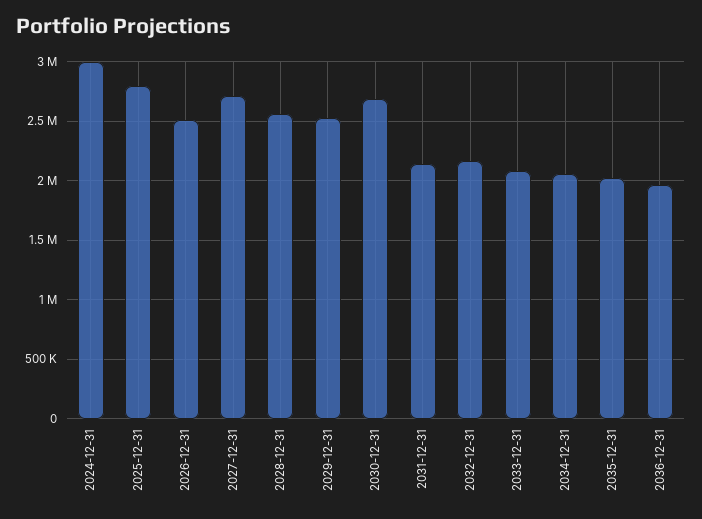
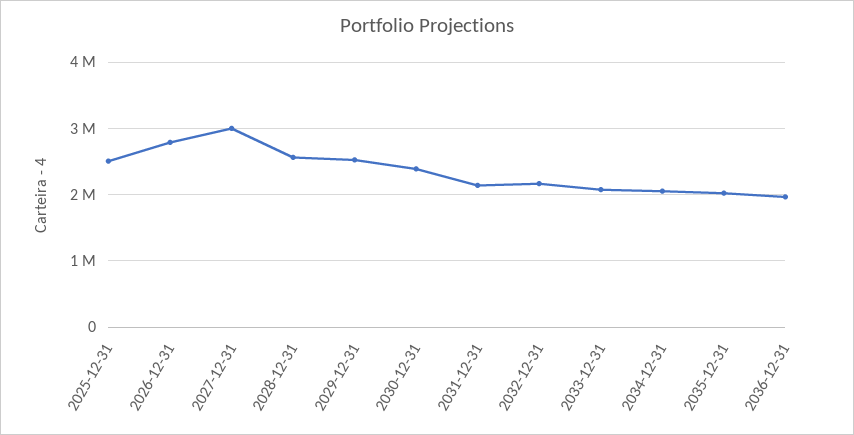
  {
-   "2024-12-31": 3000000,
-   "2025-12-31": 2800000,
+   "2025-12-31": 2500000,
-   "2026-12-31": 2500000,
+   "2026-12-31": 2800000,
-   "2027-12-31": 2700000,
+   "2027-12-31": 3000000,
    "2028-12-31": 2600000,
    "2029-12-31": 2500000,
-   "2030-12-31": 2700000,
+   "2030-12-31": 2400000,
    "2031-12-31": 2100000,
    "2032-12-31": 2200000,
    "2033-12-31": 2100000,
    "2034-12-31": 2100000,
    "2035-12-31": 2000000,
    "2036-12-31": 2000000
  }

